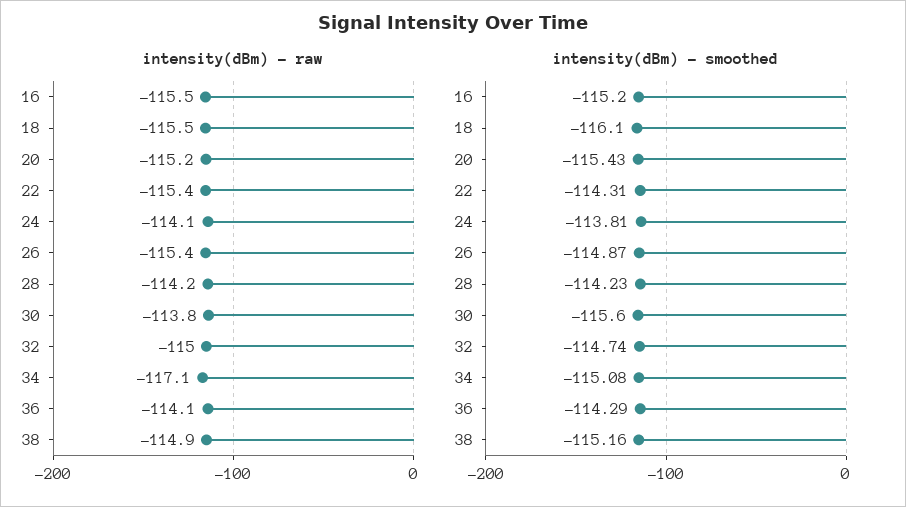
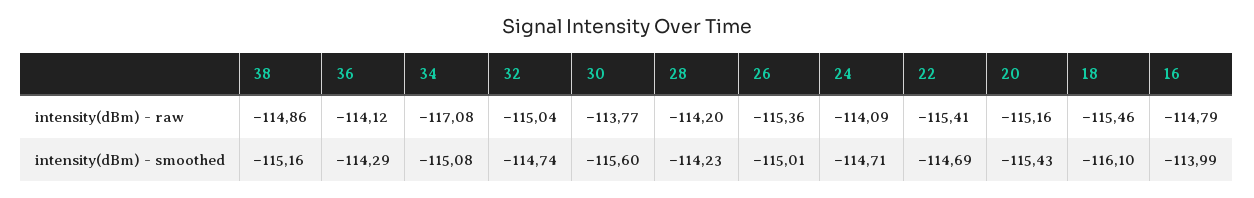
  {
    "intensity(dBm) - raw": {
-     "16": -115.5,
+     "16": -114.79,
      "18": -115.46,
      "20": -115.16,
      "22": -115.41,
      "24": -114.09,
      "26": -115.36,
      "28": -114.2,
      "30": -113.77,
      "32": -115.04,
      "34": -117.08,
      "36": -114.12,
      "38": -114.86
    },
    "intensity(dBm) - smoothed": {
-     "16": -115.2,
+     "16": -113.99,
      "18": -116.1,
      "20": -115.43,
-     "22": -114.31,
+     "22": -114.69,
-     "24": -113.81,
+     "24": -114.71,
-     "26": -114.87,
+     "26": -115.01,
      "28": -114.23,
      "30": -115.6,
      "32": -114.74,
      "34": -115.08,
      "36": -114.29,
      "38": -115.16
    }
  }

